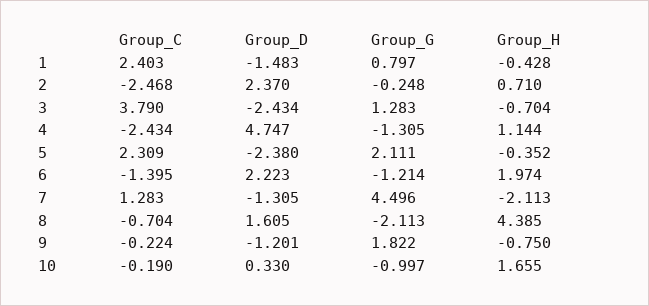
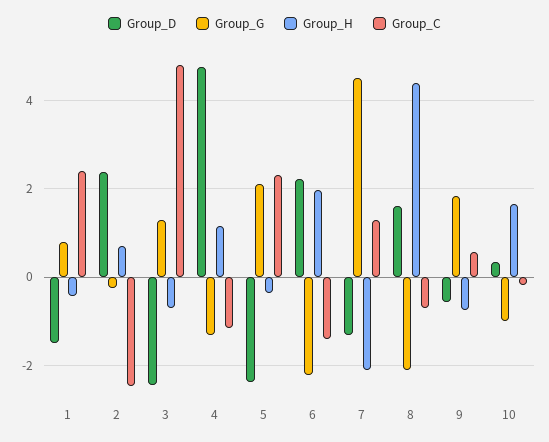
  {
    "Group_C": {
      "1": 2.403,
      "2": -2.468,
-     "3": 3.79,
+     "3": 4.8,
-     "4": -2.434,
+     "4": -1.2,
      "5": 2.309,
      "6": -1.395,
      "7": 1.283,
      "8": -0.704,
-     "9": -0.224,
+     "9": 0.6,
      "10": -0.19
    },
    "Group_D": {
      "1": -1.483,
      "2": 2.37,
      "3": -2.434,
      "4": 4.747,
      "5": -2.38,
      "6": 2.223,
      "7": -1.305,
      "8": 1.605,
-     "9": -1.201,
+     "9": -0.6,
      "10": 0.33
    },
    "Group_G": {
      "1": 0.797,
      "2": -0.248,
      "3": 1.283,
      "4": -1.305,
      "5": 2.111,
-     "6": -1.214,
+     "6": -2.2,
      "7": 4.496,
      "8": -2.113,
      "9": 1.822,
      "10": -0.997
    },
    "Group_H": {
      "1": -0.428,
      "2": 0.71,
      "3": -0.704,
      "4": 1.144,
      "5": -0.352,
      "6": 1.974,
      "7": -2.113,
      "8": 4.385,
      "9": -0.75,
      "10": 1.655
    }
  }

